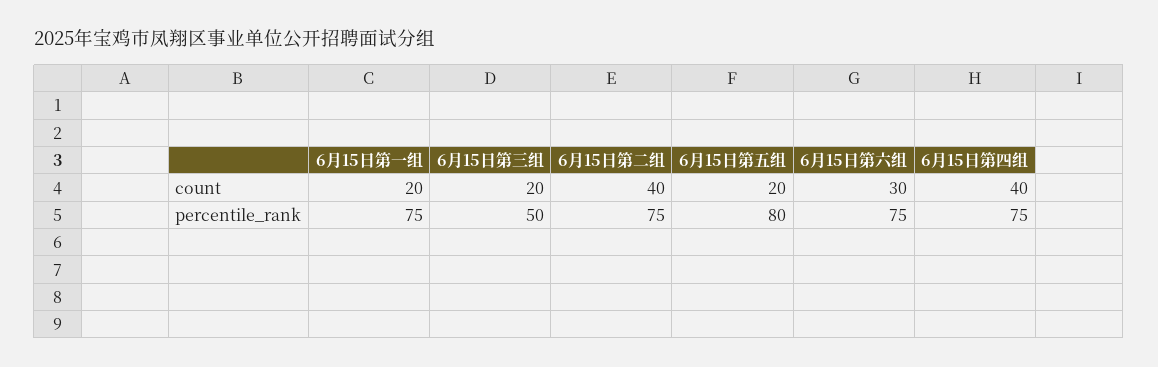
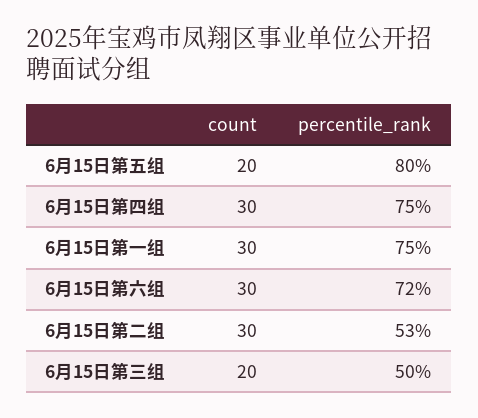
  {
    "6月15日第一组": {
-     "count": 20,
+     "count": 30,
      "percentile_rank": 75
    },
    "6月15日第三组": {
      "count": 20,
      "percentile_rank": 50
    },
    "6月15日第二组": {
-     "count": 40,
+     "count": 30,
-     "percentile_rank": 75
+     "percentile_rank": 53
    },
    "6月15日第五组": {
      "count": 20,
      "percentile_rank": 80
    },
    "6月15日第六组": {
      "count": 30,
-     "percentile_rank": 75
+     "percentile_rank": 72
    },
    "6月15日第四组": {
-     "count": 40,
+     "count": 30,
      "percentile_rank": 75
    }
  }

